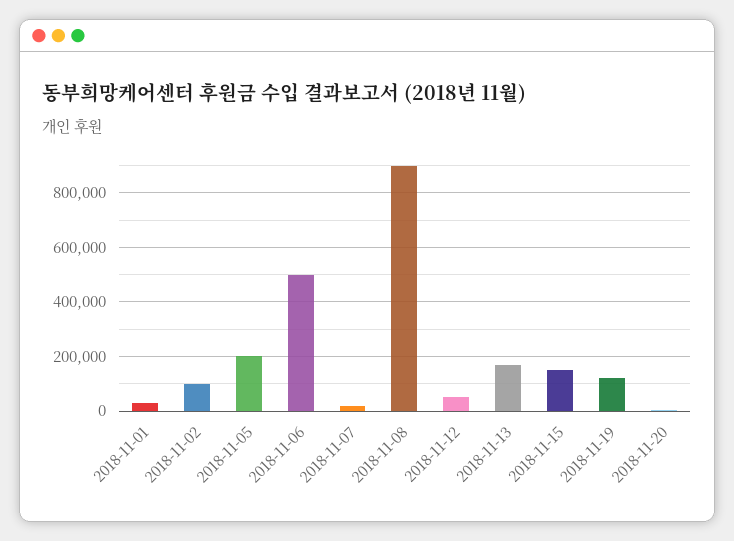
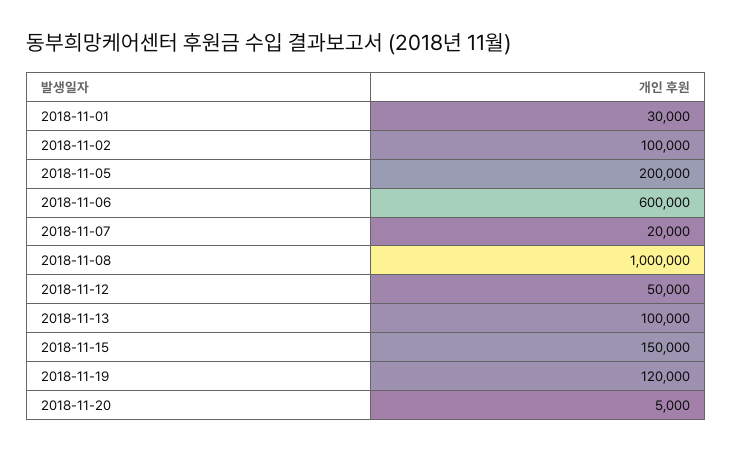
  {
    "2018-11-01": 30000,
    "2018-11-02": 100000,
    "2018-11-05": 200000,
-   "2018-11-06": 500000,
+   "2018-11-06": 600000,
    "2018-11-07": 20000,
-   "2018-11-08": 900000,
+   "2018-11-08": 1000000,
    "2018-11-12": 50000,
-   "2018-11-13": 175000,
+   "2018-11-13": 100000,
    "2018-11-15": 150000,
    "2018-11-19": 120000,
    "2018-11-20": 5000
  }

